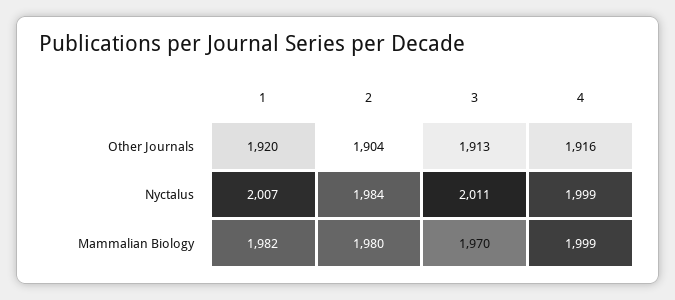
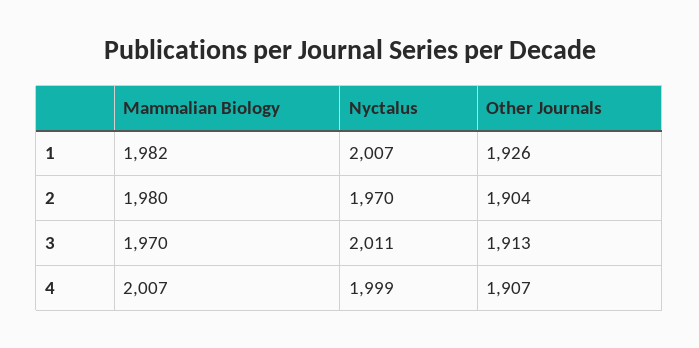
  {
    "1": {
-     "Other Journals": 1920,
+     "Other Journals": 1926,
      "Nyctalus": 2007,
      "Mammalian Biology": 1982
    },
    "2": {
      "Other Journals": 1904,
-     "Nyctalus": 1984,
+     "Nyctalus": 1970,
      "Mammalian Biology": 1980
    },
    "3": {
      "Other Journals": 1913,
      "Nyctalus": 2011,
      "Mammalian Biology": 1970
    },
    "4": {
-     "Other Journals": 1916,
+     "Other Journals": 1907,
      "Nyctalus": 1999,
-     "Mammalian Biology": 1999
+     "Mammalian Biology": 2007
    }
  }

